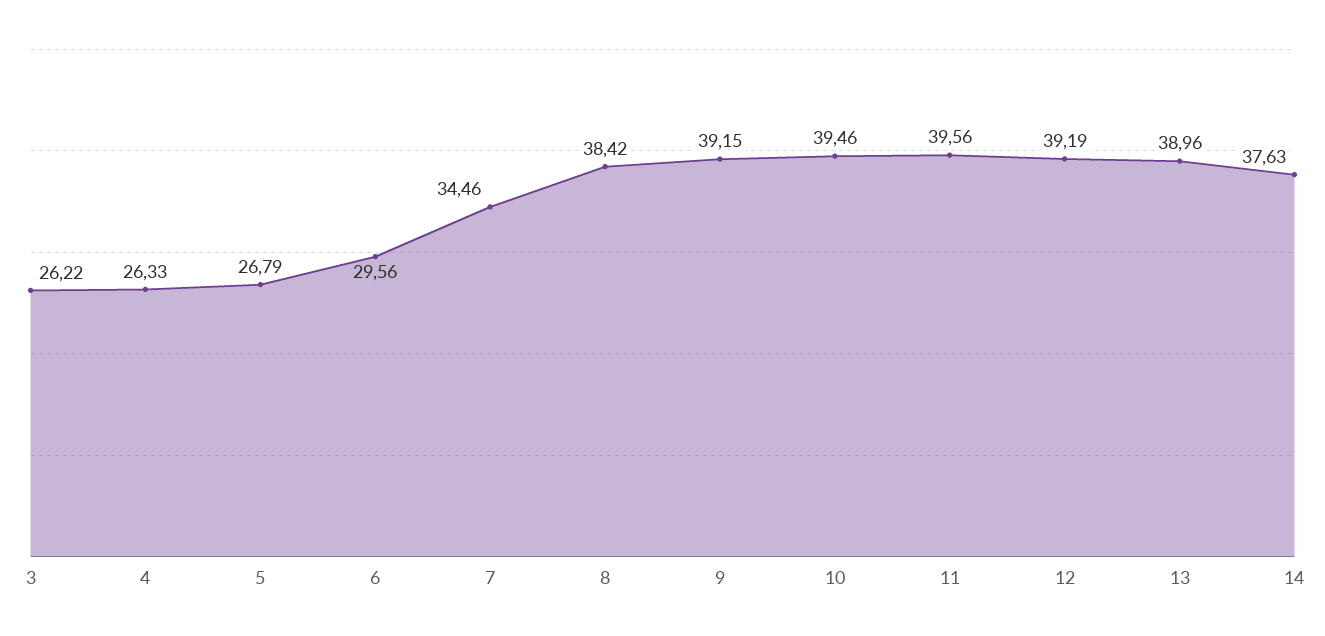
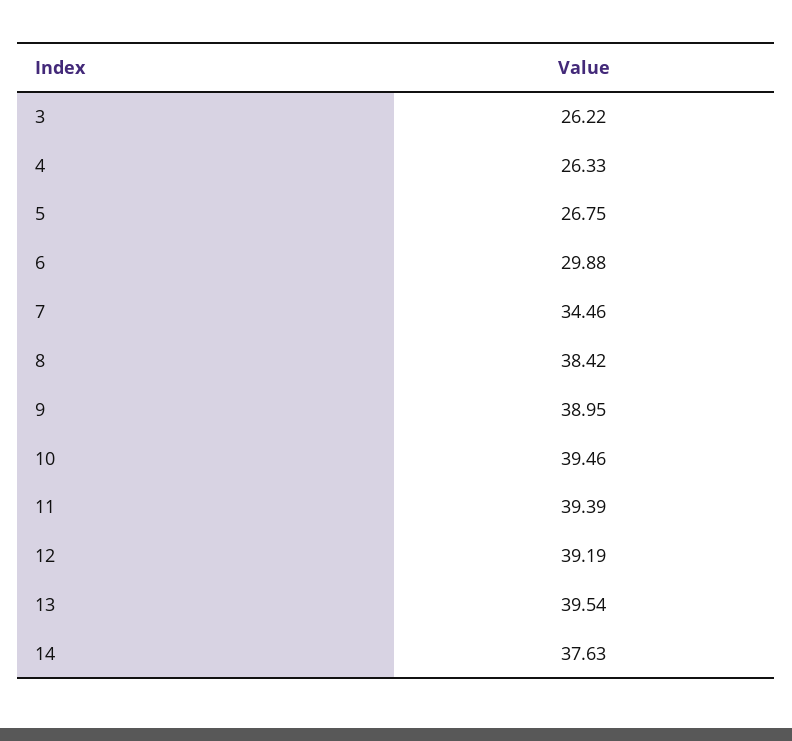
  {
    "3": 26.22,
    "4": 26.33,
-   "5": 26.79,
+   "5": 26.75,
-   "6": 29.56,
+   "6": 29.88,
    "7": 34.46,
    "8": 38.42,
-   "9": 39.15,
+   "9": 38.95,
    "10": 39.46,
-   "11": 39.56,
+   "11": 39.39,
    "12": 39.19,
-   "13": 38.96,
+   "13": 39.54,
    "14": 37.63
  }

